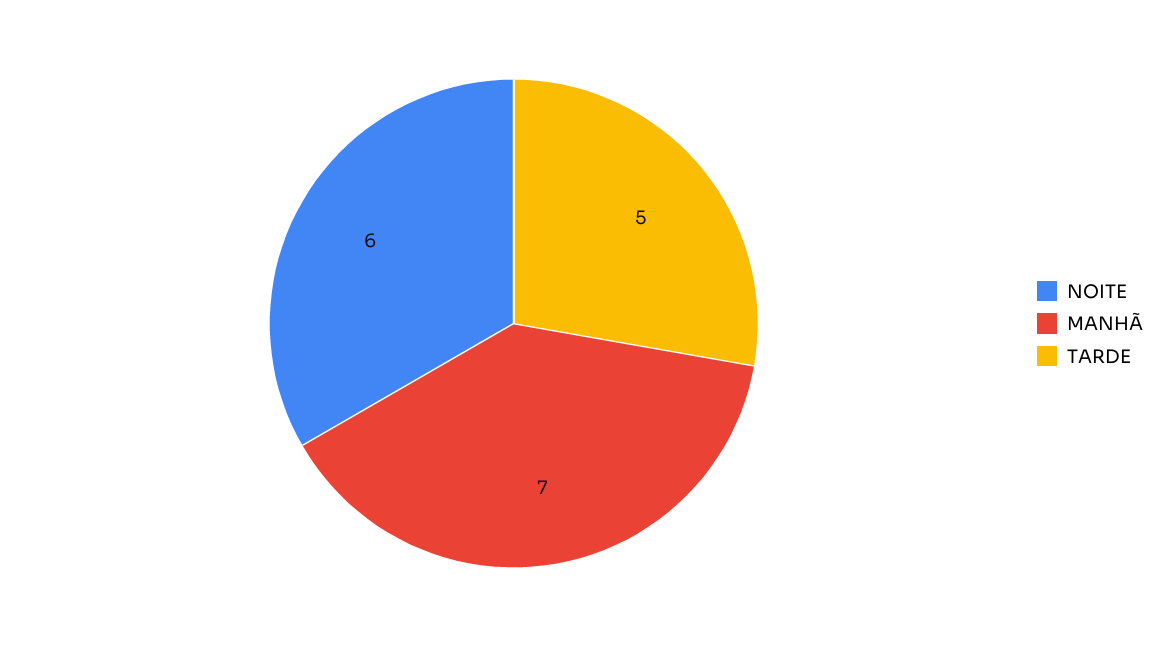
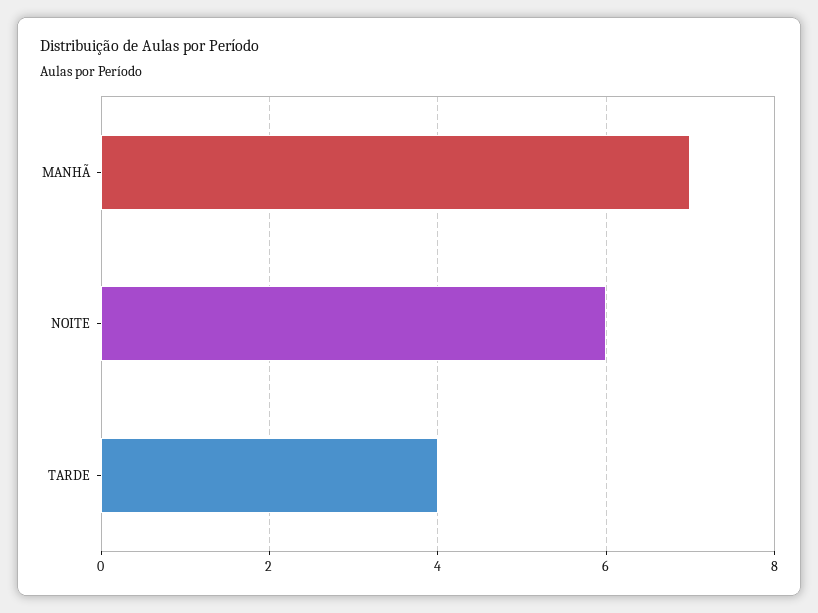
  {
    "NOITE": 6,
    "MANHÃ": 7,
-   "TARDE": 5
+   "TARDE": 4
  }

